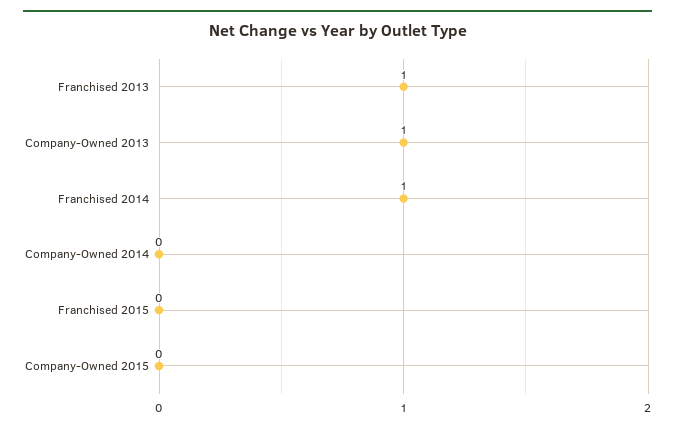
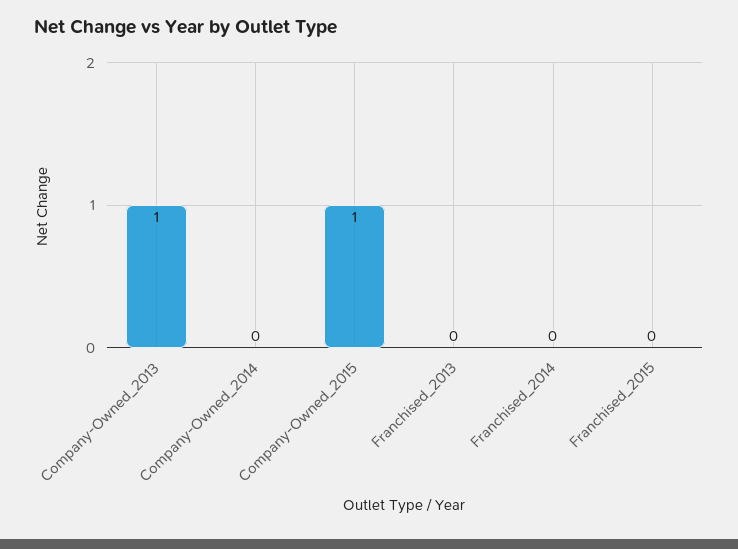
  {
-   "Franchised 2013": 1,
+   "Franchised 2013": 0,
    "Company-Owned 2013": 1,
-   "Franchised 2014": 1,
+   "Franchised 2014": 0,
    "Company-Owned 2014": 0,
    "Franchised 2015": 0,
-   "Company-Owned 2015": 0
+   "Company-Owned 2015": 1
  }

